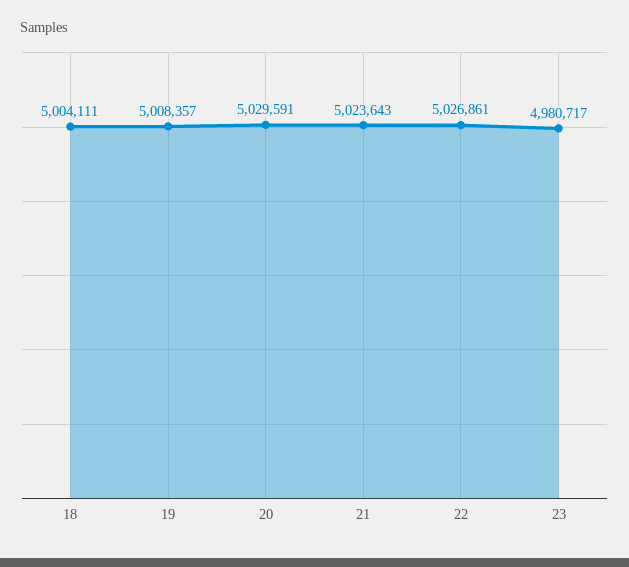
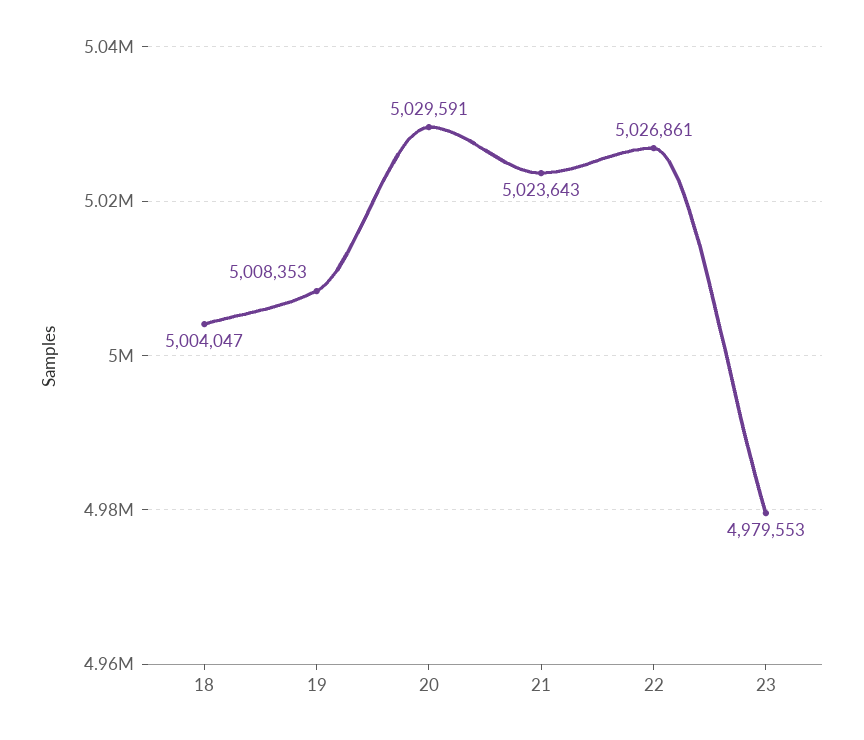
  {
-   "18": 5004111,
+   "18": 5004047,
-   "19": 5008357,
+   "19": 5008353,
    "20": 5029591,
    "21": 5023643,
    "22": 5026861,
-   "23": 4980717
+   "23": 4979553
  }

